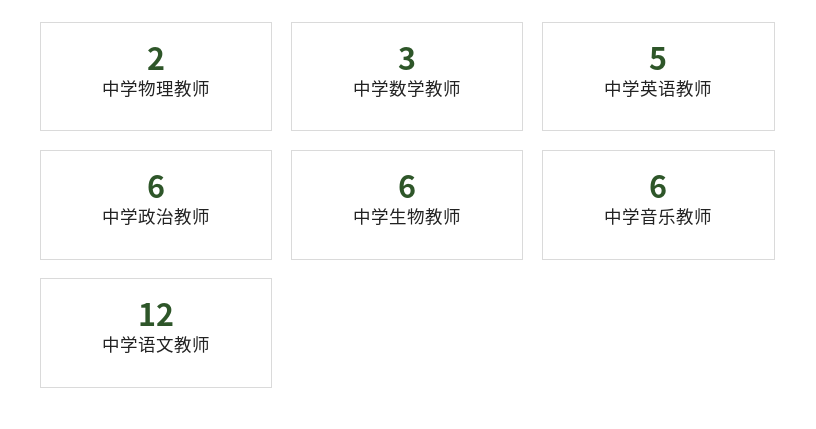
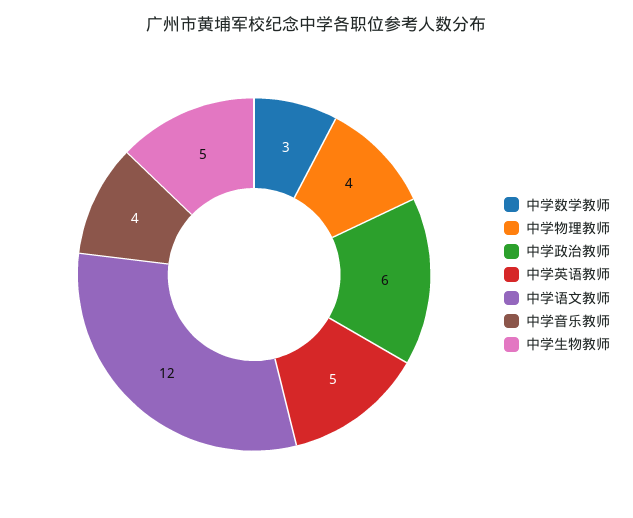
  {
-   "中学物理教师": 2,
+   "中学物理教师": 4,
    "中学数学教师": 3,
    "中学英语教师": 5,
    "中学政治教师": 6,
-   "中学生物教师": 6,
+   "中学生物教师": 5,
-   "中学音乐教师": 6,
+   "中学音乐教师": 4,
    "中学语文教师": 12
  }

